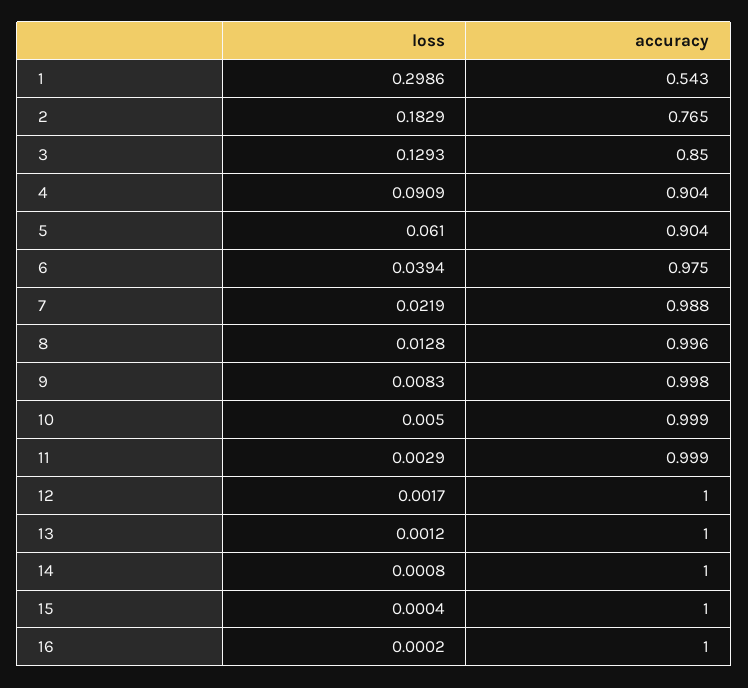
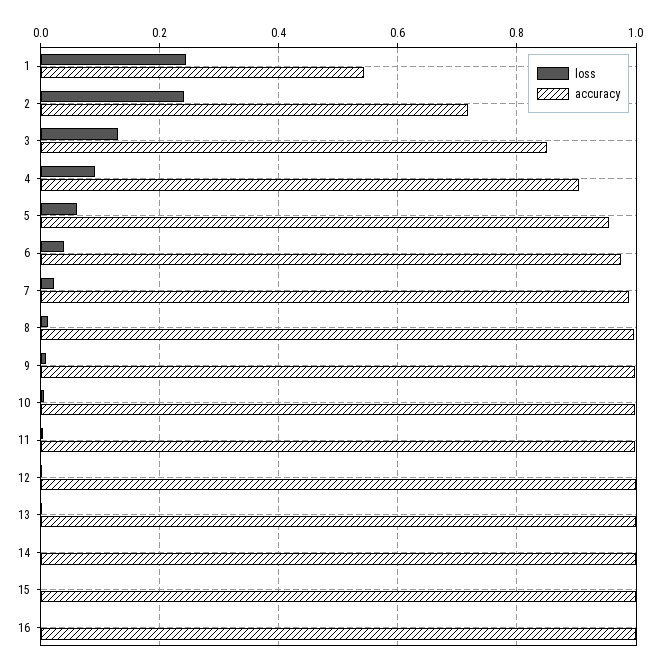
  {
    "loss": {
-     "1": 0.2986,
+     "1": 0.24,
-     "2": 0.1829,
+     "2": 0.24,
      "3": 0.1293,
      "4": 0.0909,
      "5": 0.061,
      "6": 0.0394,
      "7": 0.0219,
      "8": 0.0128,
      "9": 0.0083,
      "10": 0.005,
      "11": 0.0029,
      "12": 0.0017,
      "13": 0.0012,
      "14": 0.0008,
      "15": 0.0004,
      "16": 0.0002
    },
    "accuracy": {
      "1": 0.543,
-     "2": 0.765,
+     "2": 0.72,
      "3": 0.85,
      "4": 0.904,
-     "5": 0.904,
+     "5": 0.96,
      "6": 0.975,
      "7": 0.988,
      "8": 0.996,
      "9": 0.998,
      "10": 0.999,
      "11": 0.999,
      "12": 1,
      "13": 1,
      "14": 1,
      "15": 1,
      "16": 1
    }
  }

